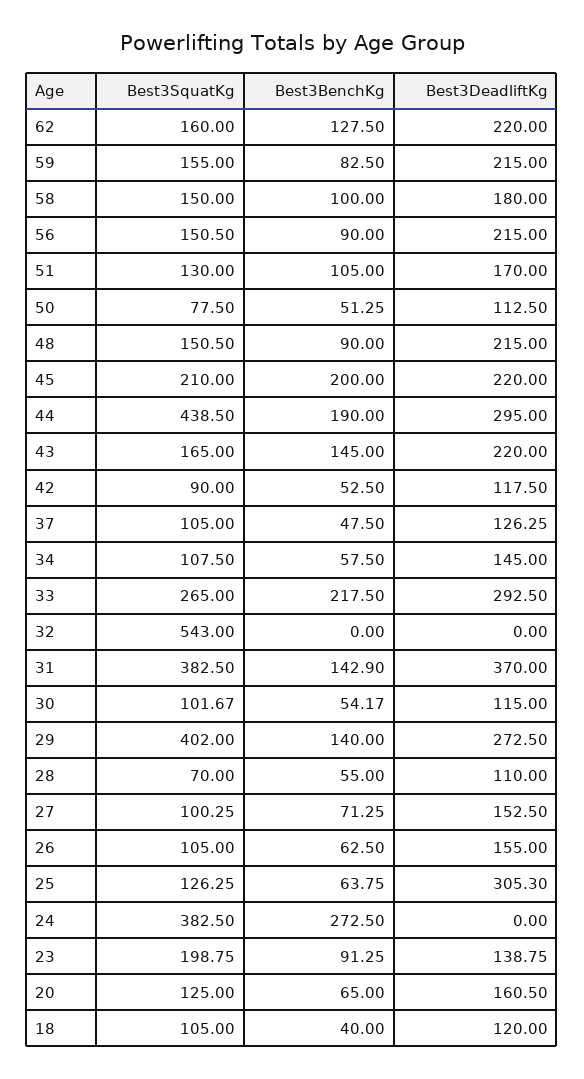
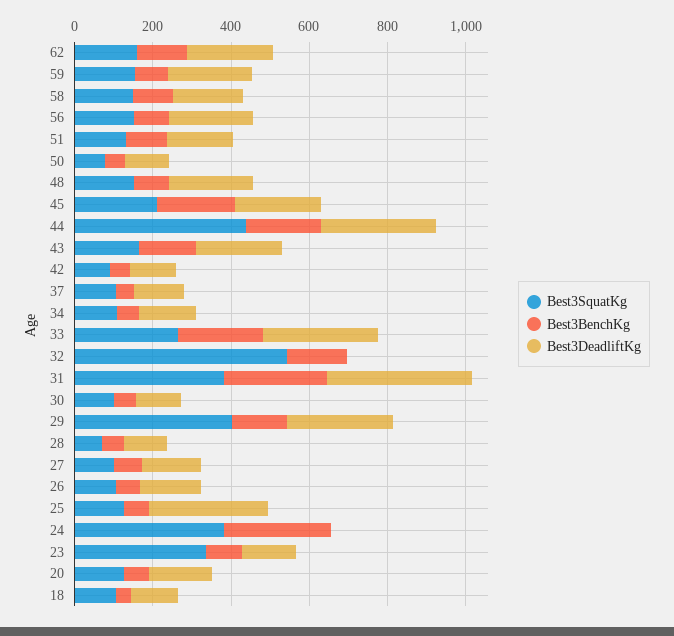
  {
    "Best3SquatKg": {
      "62": 160,
      "59": 155,
      "58": 150,
      "56": 150.5,
      "51": 130,
      "50": 77.5,
      "48": 150.5,
      "45": 210,
      "44": 438.5,
      "43": 165,
      "42": 90,
      "37": 105,
      "34": 107.5,
      "33": 265,
      "32": 543,
      "31": 382.5,
      "30": 101.67,
      "29": 402,
      "28": 70,
      "27": 100.25,
      "26": 105,
      "25": 126.25,
      "24": 382.5,
-     "23": 198.75,
+     "23": 350,
      "20": 125,
      "18": 105
    },
    "Best3BenchKg": {
      "62": 127.5,
      "59": 82.5,
      "58": 100,
      "56": 90,
      "51": 105,
      "50": 51.25,
      "48": 90,
      "45": 200,
      "44": 190,
      "43": 145,
      "42": 52.5,
      "37": 47.5,
      "34": 57.5,
      "33": 217.5,
-     "32": 0,
+     "32": 150,
-     "31": 142.9,
+     "31": 250,
      "30": 54.17,
      "29": 140,
      "28": 55,
      "27": 71.25,
      "26": 62.5,
      "25": 63.75,
      "24": 272.5,
      "23": 91.25,
      "20": 65,
      "18": 40
    },
    "Best3DeadliftKg": {
      "62": 220,
      "59": 215,
      "58": 180,
      "56": 215,
      "51": 170,
      "50": 112.5,
      "48": 215,
      "45": 220,
      "44": 295,
      "43": 220,
      "42": 117.5,
      "37": 126.25,
      "34": 145,
      "33": 292.5,
      "32": 0,
      "31": 370,
      "30": 115,
      "29": 272.5,
      "28": 110,
      "27": 152.5,
      "26": 155,
      "25": 305.3,
      "24": 0,
      "23": 138.75,
      "20": 160.5,
      "18": 120
    }
  }

